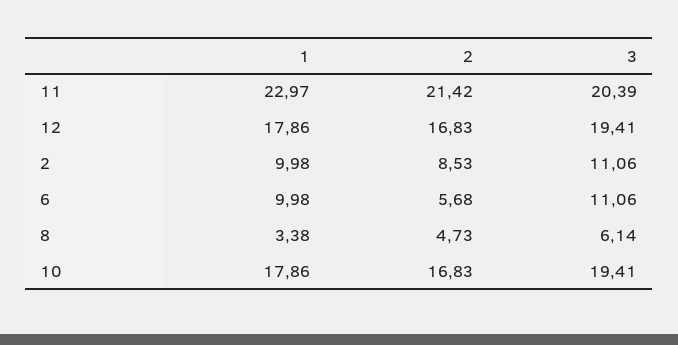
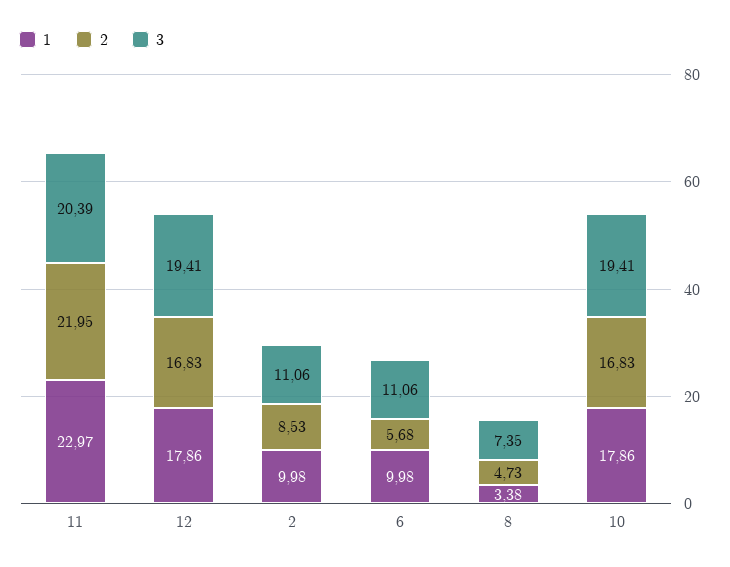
  {
    "1": {
      "11": 22.97,
      "12": 17.86,
      "2": 9.98,
      "6": 9.98,
      "8": 3.38,
      "10": 17.86
    },
    "2": {
-     "11": 21.42,
+     "11": 21.95,
      "12": 16.83,
      "2": 8.53,
      "6": 5.68,
      "8": 4.73,
      "10": 16.83
    },
    "3": {
      "11": 20.39,
      "12": 19.41,
      "2": 11.06,
      "6": 11.06,
-     "8": 6.14,
+     "8": 7.35,
      "10": 19.41
    }
  }

